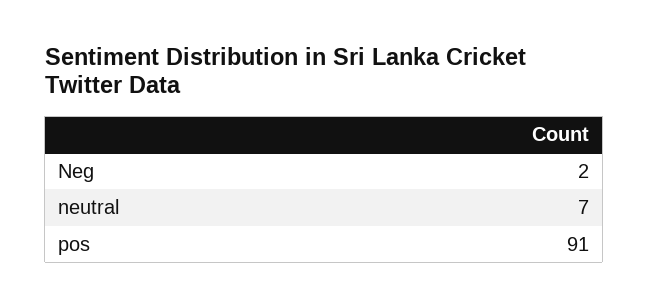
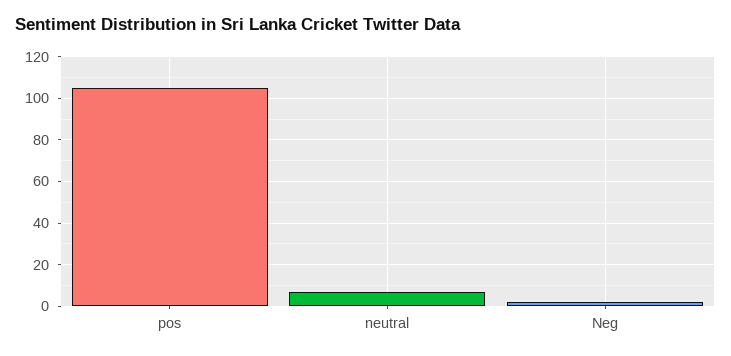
  {
    "Neg": 2,
    "neutral": 7,
-   "pos": 91
+   "pos": 105
  }

